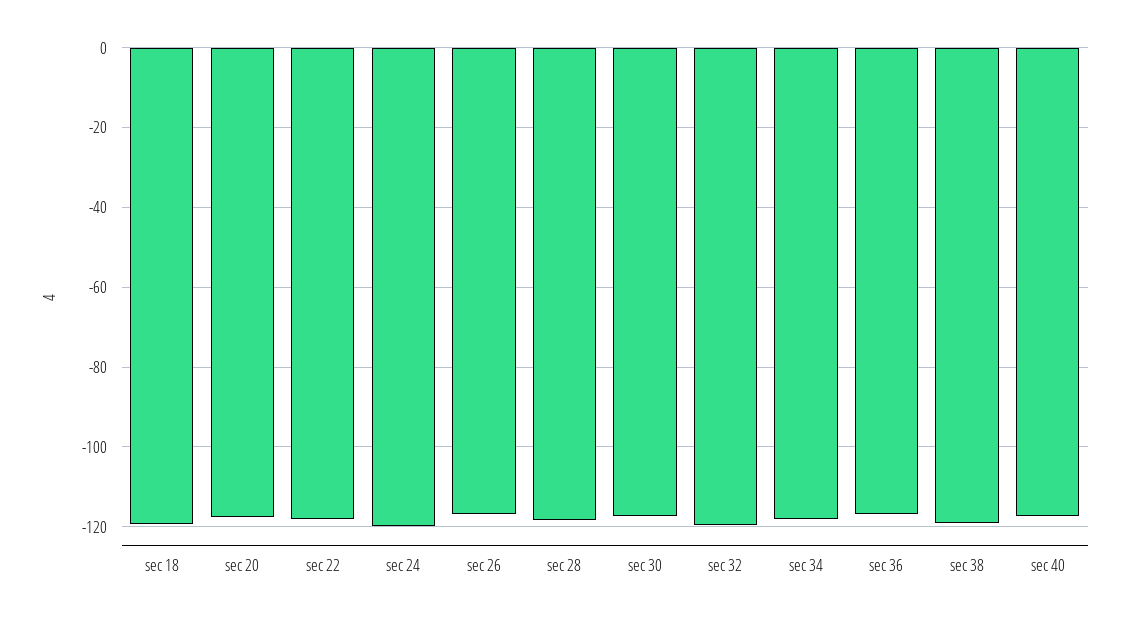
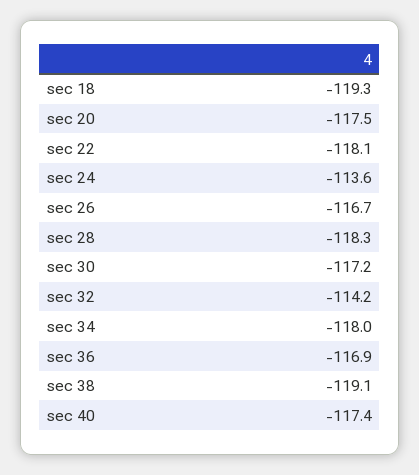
  {
    "sec 18": -119.3,
    "sec 20": -117.5,
    "sec 22": -118.1,
-   "sec 24": -120,
+   "sec 24": -113.6,
    "sec 26": -116.7,
    "sec 28": -118.3,
    "sec 30": -117.2,
-   "sec 32": -120,
+   "sec 32": -114.2,
    "sec 34": -118,
    "sec 36": -116.9,
    "sec 38": -119.1,
    "sec 40": -117.4
  }

